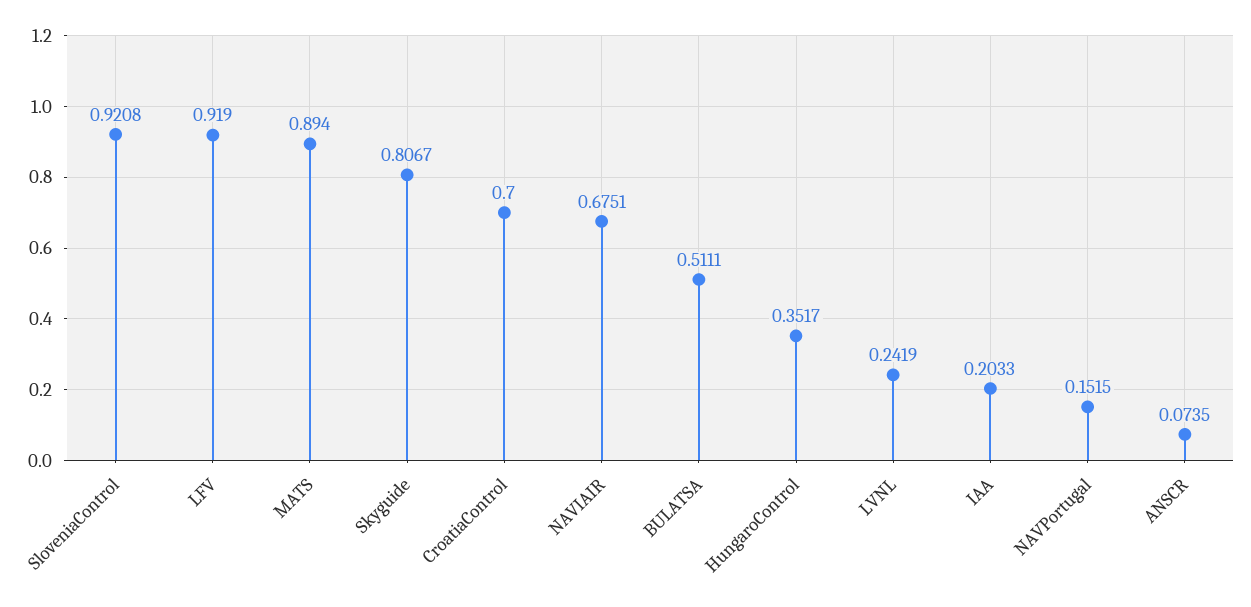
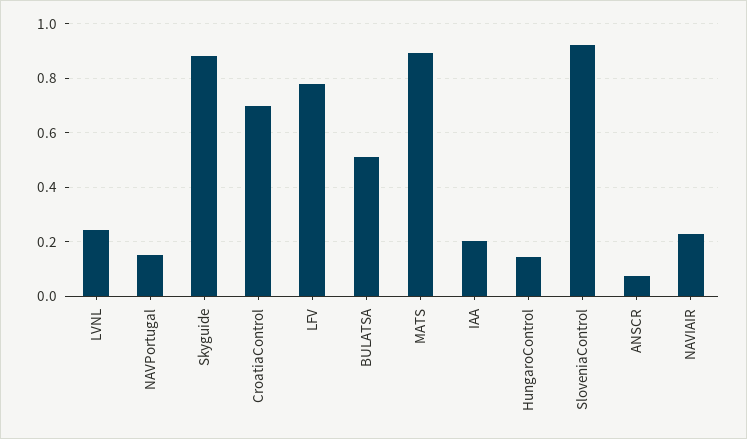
  {
    "SloveniaControl": 0.9208,
-   "LFV": 0.919,
+   "LFV": 0.775,
    "MATS": 0.894,
-   "Skyguide": 0.8067,
+   "Skyguide": 0.875,
    "CroatiaControl": 0.7,
-   "NAVIAIR": 0.6751,
+   "NAVIAIR": 0.225,
    "BULATSA": 0.5111,
-   "HungaroControl": 0.3517,
+   "HungaroControl": 0.15,
    "LVNL": 0.2419,
    "IAA": 0.2033,
    "NAVPortugal": 0.1515,
    "ANSCR": 0.0735
  }

